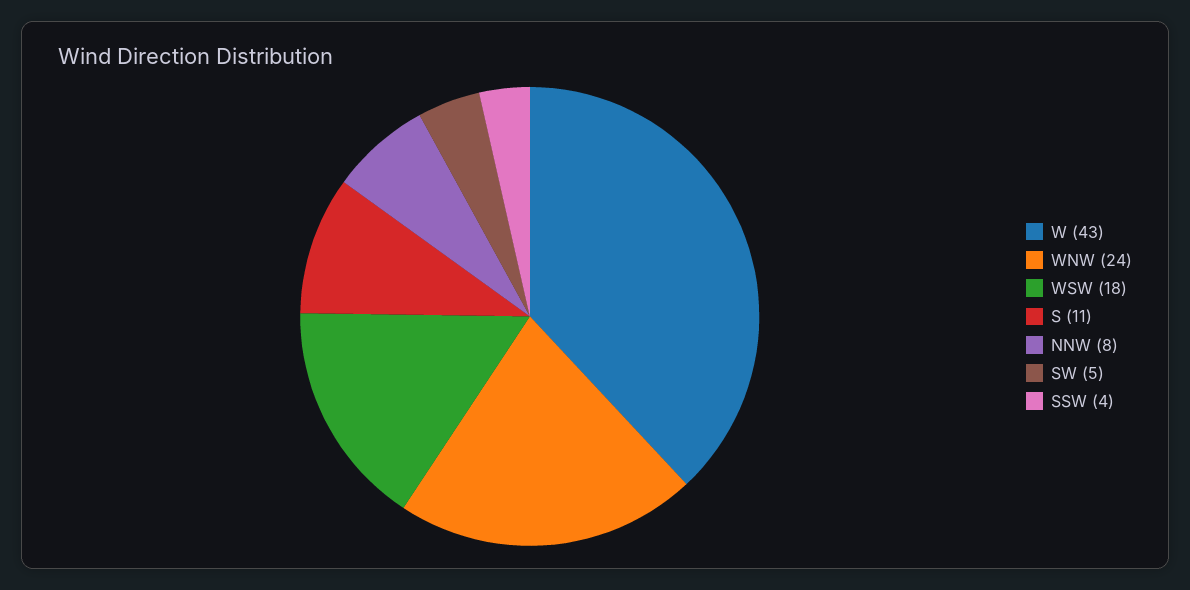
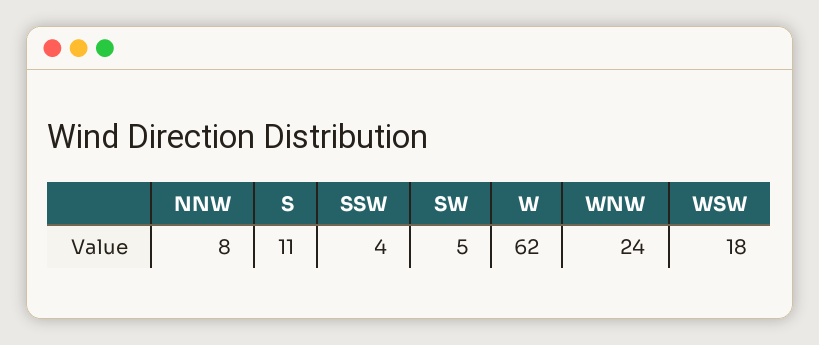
  {
-   "W": 43,
+   "W": 62,
    "WNW": 24,
    "WSW": 18,
    "S": 11,
    "NNW": 8,
    "SW": 5,
    "SSW": 4
  }

